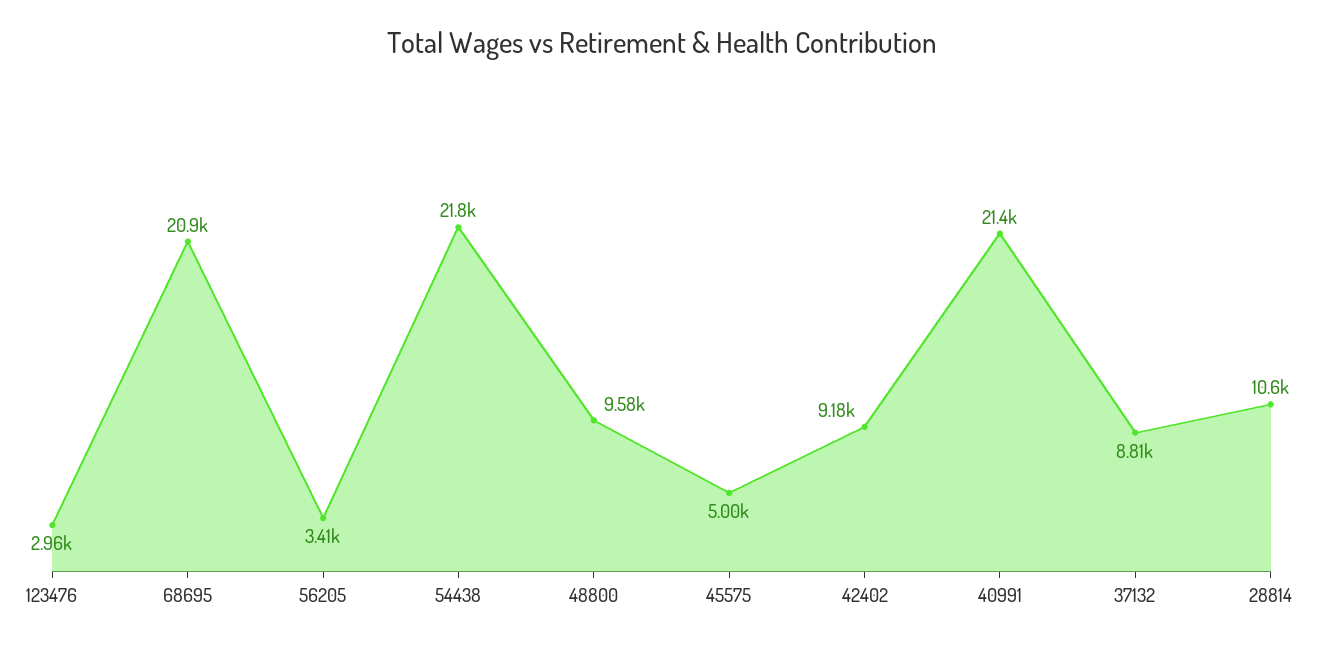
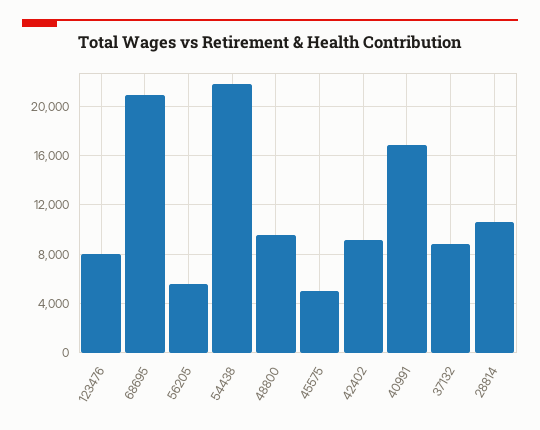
  {
-   "123476": 2960,
+   "123476": 8000,
    "68695": 20900,
-   "56205": 3410,
+   "56205": 5500,
    "54438": 21800,
    "48800": 9580,
    "45575": 5000,
    "42402": 9180,
-   "40991": 21400,
+   "40991": 17000,
    "37132": 8810,
    "28814": 10600
  }

